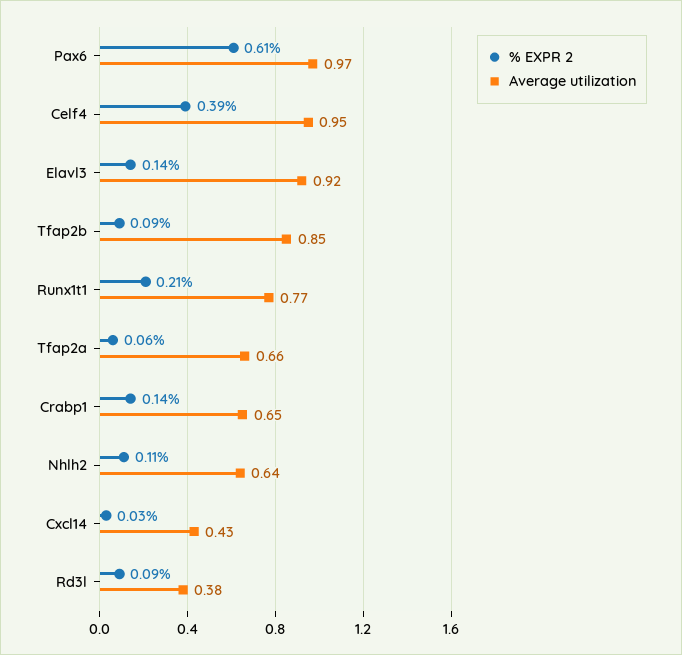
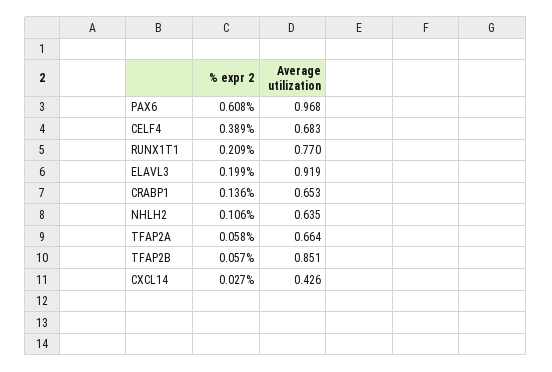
  {
    "% EXPR 2": {
      "Pax6": 0.608,
      "Celf4": 0.389,
-     "Elavl3": 0.14,
+     "Elavl3": 0.199,
-     "Tfap2b": 0.09,
+     "Tfap2b": 0.057,
      "Runx1t1": 0.209,
      "Tfap2a": 0.058,
      "Crabp1": 0.136,
      "Nhlh2": 0.106,
-     "Cxcl14": 0.027,
+     "Cxcl14": 0.027
-     "Rd3l": 0.09
    },
    "Average utilization": {
      "Pax6": 0.968,
-     "Celf4": 0.95,
+     "Celf4": 0.683,
      "Elavl3": 0.919,
      "Tfap2b": 0.851,
      "Runx1t1": 0.77,
      "Tfap2a": 0.664,
      "Crabp1": 0.653,
      "Nhlh2": 0.635,
-     "Cxcl14": 0.426,
+     "Cxcl14": 0.426
-     "Rd3l": 0.38
    }
  }

